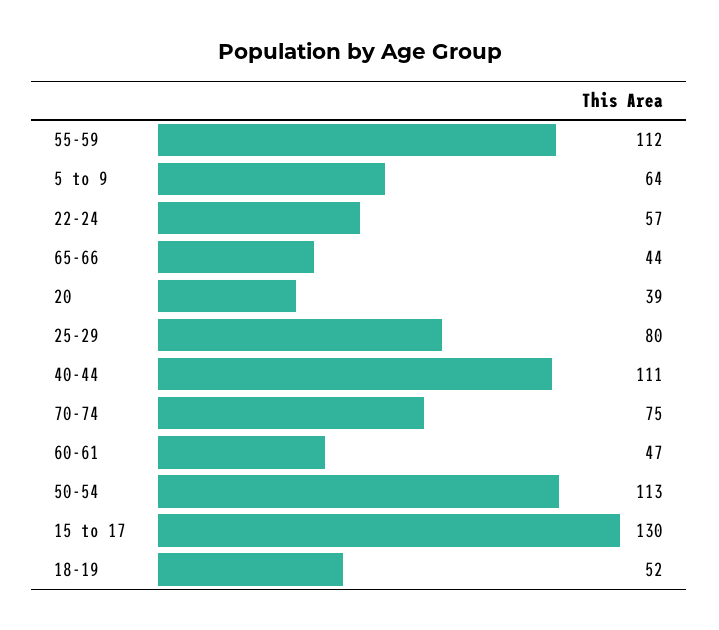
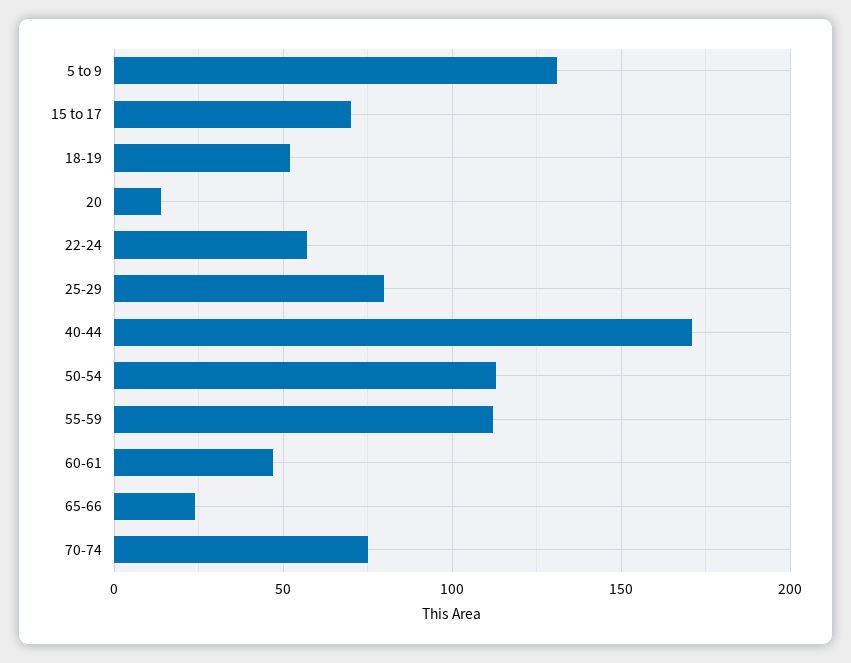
  {
    "55-59": 112,
-   "5 to 9": 64,
+   "5 to 9": 130,
    "22-24": 57,
-   "65-66": 44,
+   "65-66": 25,
-   "20": 39,
+   "20": 15,
    "25-29": 80,
-   "40-44": 111,
+   "40-44": 170,
    "70-74": 75,
    "60-61": 47,
    "50-54": 113,
-   "15 to 17": 130,
+   "15 to 17": 70,
    "18-19": 52
  }

